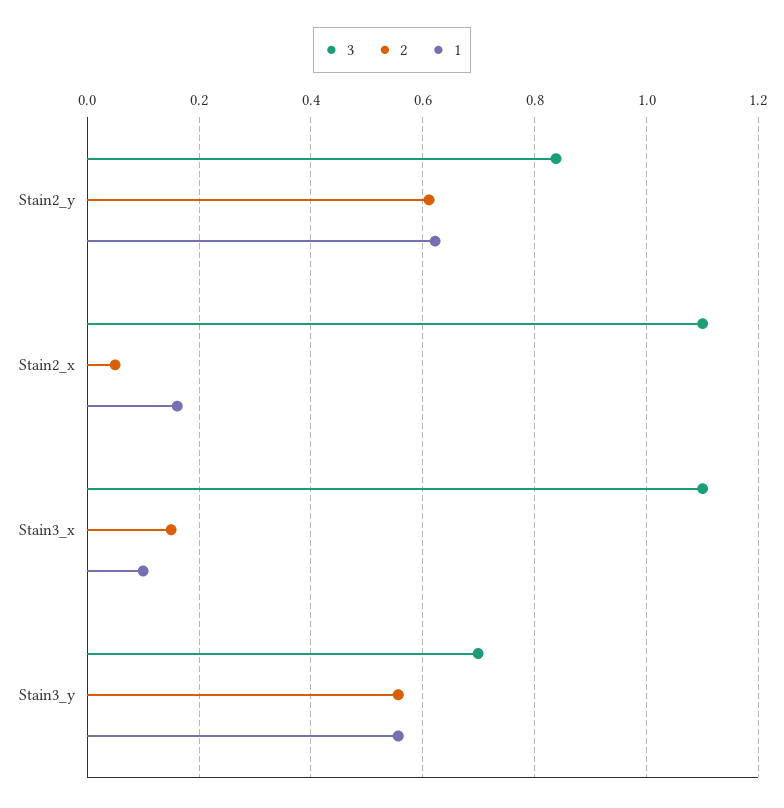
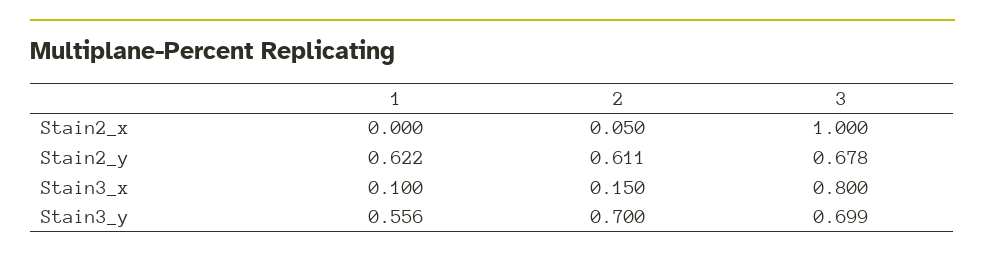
  {
    "3": {
-     "Stain2_y": 0.84,
+     "Stain2_y": 0.678,
-     "Stain2_x": 1.1,
+     "Stain2_x": 1,
-     "Stain3_x": 1.1,
+     "Stain3_x": 0.8,
      "Stain3_y": 0.699
    },
    "2": {
      "Stain2_y": 0.611,
      "Stain2_x": 0.05,
      "Stain3_x": 0.15,
-     "Stain3_y": 0.56
+     "Stain3_y": 0.7
    },
    "1": {
      "Stain2_y": 0.622,
-     "Stain2_x": 0.16,
+     "Stain2_x": 0,
      "Stain3_x": 0.1,
      "Stain3_y": 0.556
    }
  }

